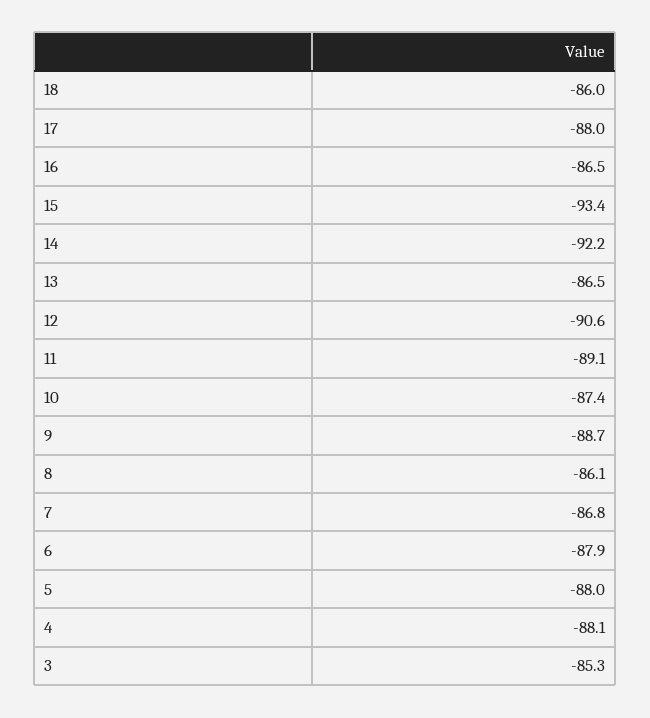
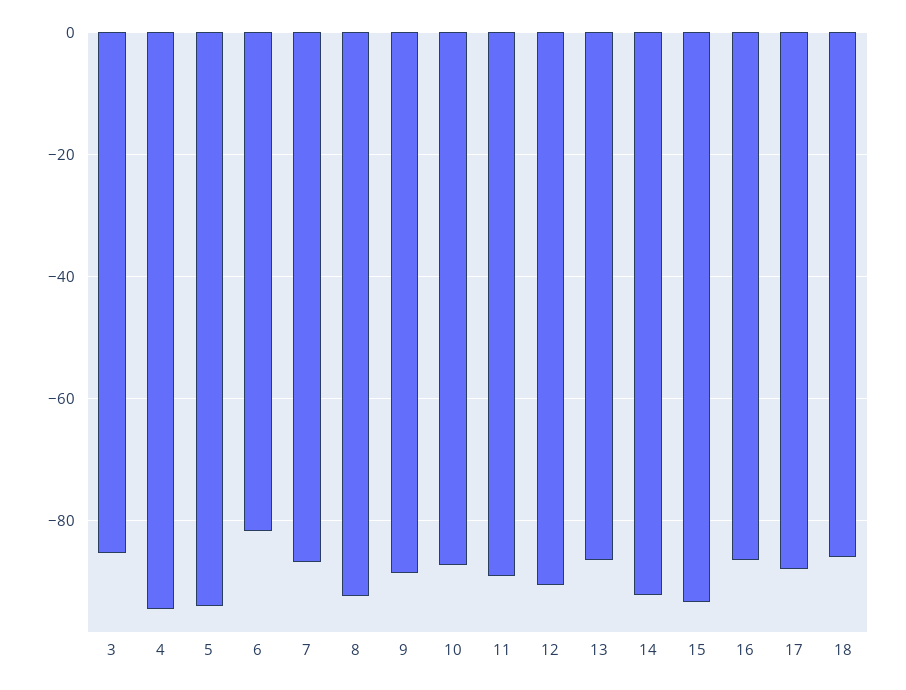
  {
    "18": -86,
    "17": -88,
    "16": -86.5,
    "15": -93.4,
    "14": -92.2,
    "13": -86.5,
    "12": -90.6,
    "11": -89.1,
    "10": -87.4,
    "9": -88.7,
-   "8": -86.1,
+   "8": -92,
    "7": -86.8,
-   "6": -87.9,
+   "6": -82,
-   "5": -88,
+   "5": -94,
-   "4": -88.1,
+   "4": -94,
    "3": -85.3
  }

